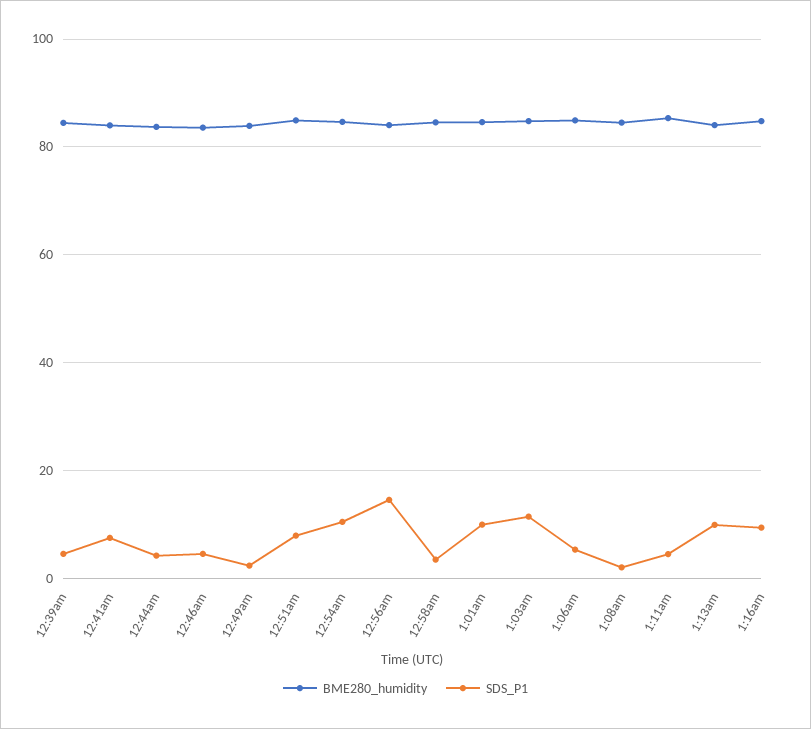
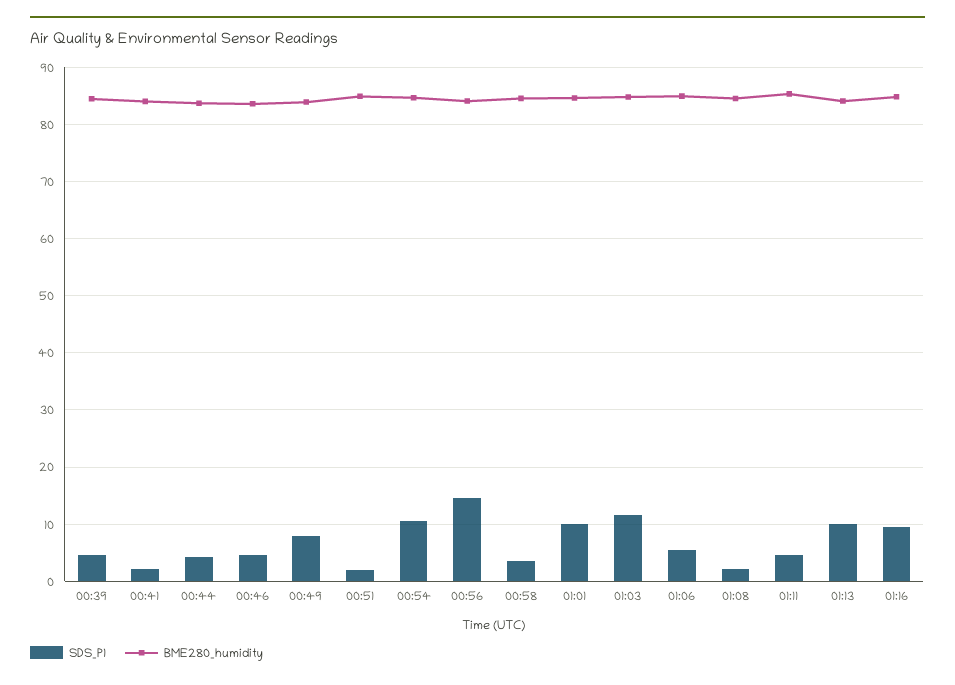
  {
    "BME280_humidity": {
      "12:39am": 84,
      "12:41am": 84,
      "12:44am": 84,
      "12:46am": 84,
      "12:49am": 84,
      "12:51am": 84,
      "12:54am": 84,
      "12:56am": 84,
      "12:58am": 84,
      "1:01am": 84,
      "1:03am": 84,
      "1:06am": 84,
      "1:08am": 84,
      "1:11am": 86,
      "1:13am": 84,
      "1:16am": 84
    },
    "SDS_P1": {
      "12:39am": 4,
-     "12:41am": 8,
+     "12:41am": 2,
      "12:44am": 4,
      "12:46am": 4,
-     "12:49am": 2,
+     "12:49am": 8,
-     "12:51am": 8,
+     "12:51am": 2,
      "12:54am": 10,
      "12:56am": 14,
      "12:58am": 4,
      "1:01am": 10,
      "1:03am": 12,
      "1:06am": 6,
      "1:08am": 2,
      "1:11am": 4,
      "1:13am": 10,
      "1:16am": 10
    }
  }

